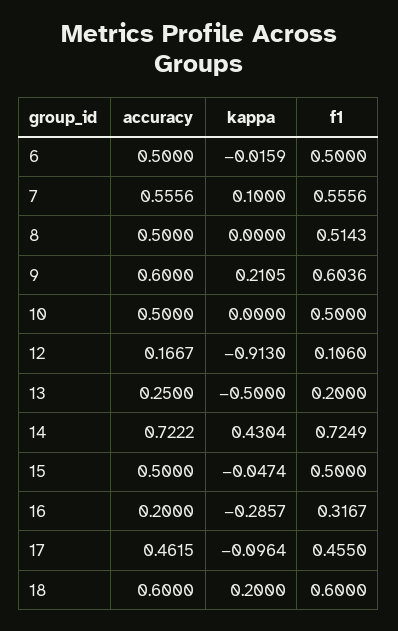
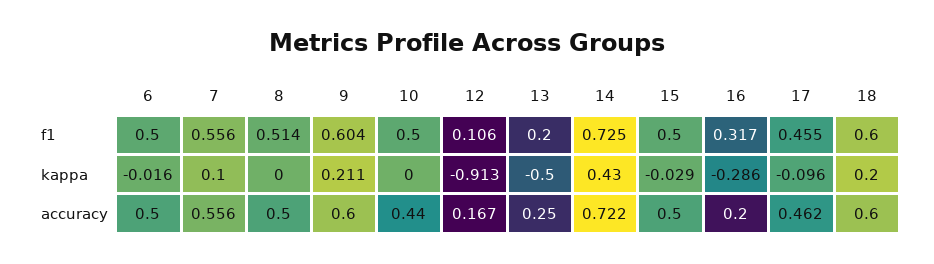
  {
    "accuracy": {
      "6": 0.5,
      "7": 0.5556,
      "8": 0.5,
      "9": 0.6,
-     "10": 0.5,
+     "10": 0.44,
      "12": 0.1667,
      "13": 0.25,
      "14": 0.7222,
      "15": 0.5,
      "16": 0.2,
      "17": 0.4615,
      "18": 0.6
    },
    "kappa": {
      "6": -0.0159,
      "7": 0.1,
      "8": 0,
      "9": 0.2105,
      "10": 0,
      "12": -0.913,
      "13": -0.5,
      "14": 0.4304,
-     "15": -0.0474,
+     "15": -0.029,
      "16": -0.2857,
      "17": -0.0964,
      "18": 0.2
    },
    "f1": {
      "6": 0.5,
      "7": 0.5556,
      "8": 0.5143,
      "9": 0.6036,
      "10": 0.5,
      "12": 0.106,
      "13": 0.2,
      "14": 0.7249,
      "15": 0.5,
      "16": 0.3167,
      "17": 0.455,
      "18": 0.6
    }
  }

